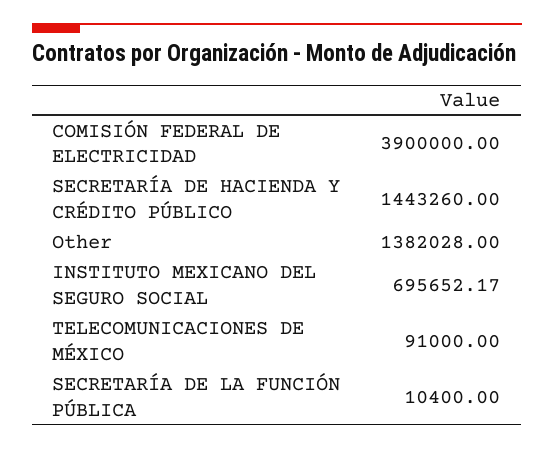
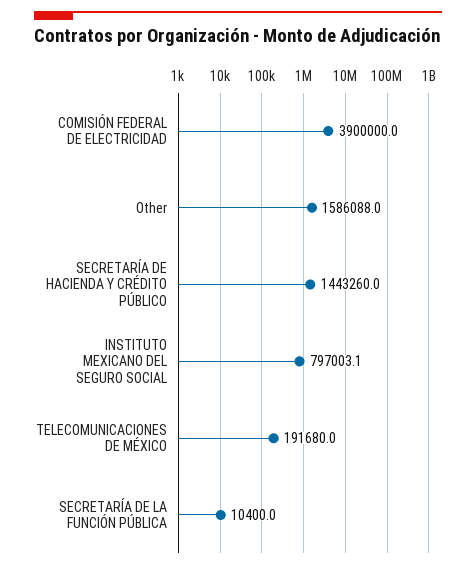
  {
    "COMISIÓN FEDERAL DE ELECTRICIDAD": 3900000,
    "SECRETARÍA DE HACIENDA Y CRÉDITO PÚBLICO": 1443260,
-   "Other": 1382028,
+   "Other": 1586088,
-   "INSTITUTO MEXICANO DEL SEGURO SOCIAL": 695652.17,
+   "INSTITUTO MEXICANO DEL SEGURO SOCIAL": 797003.1,
-   "TELECOMUNICACIONES DE MÉXICO": 91000,
+   "TELECOMUNICACIONES DE MÉXICO": 191680,
    "SECRETARÍA DE LA FUNCIÓN PÚBLICA": 10400
  }

